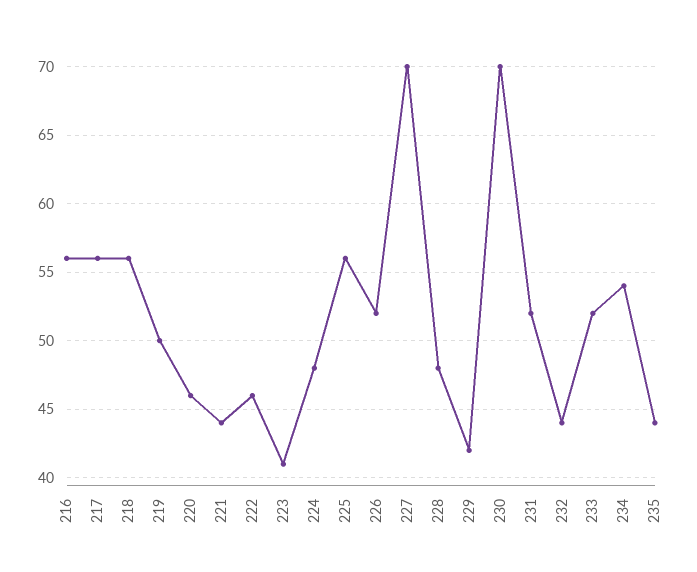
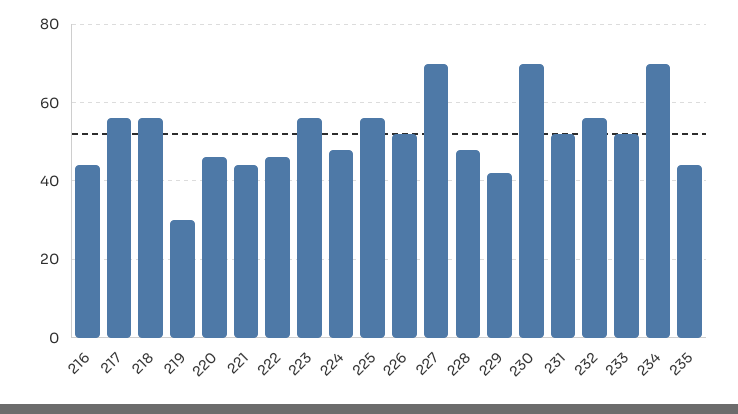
  {
-   "216": 56,
+   "216": 45,
    "217": 56,
    "218": 56,
-   "219": 50,
+   "219": 30,
    "220": 46,
    "221": 44,
    "222": 46,
-   "223": 41,
+   "223": 55,
    "224": 48,
    "225": 56,
    "226": 52,
    "227": 70,
    "228": 48,
    "229": 42,
    "230": 70,
    "231": 52,
-   "232": 44,
+   "232": 55,
    "233": 52,
-   "234": 54,
+   "234": 70,
    "235": 44
  }

